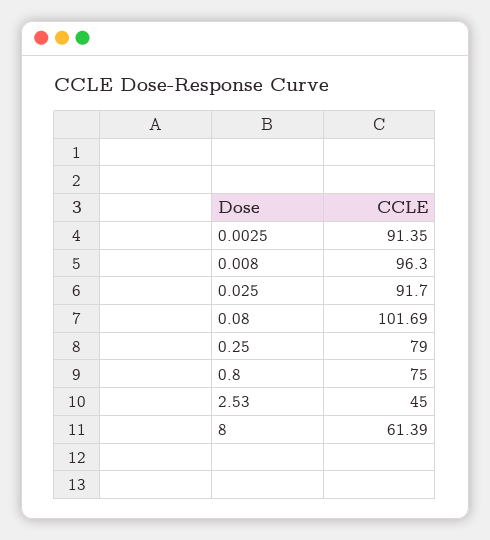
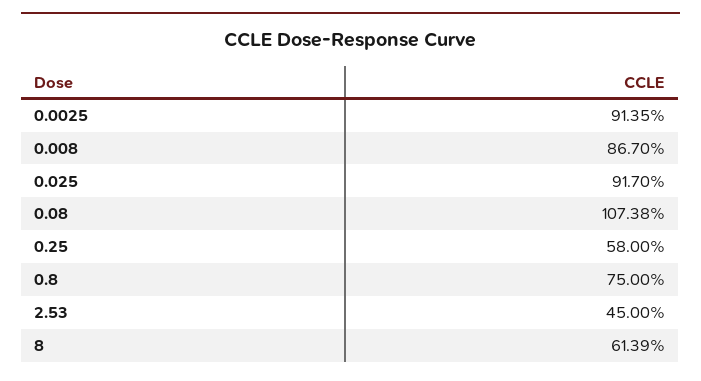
  {
    "0.0025": 91.35,
-   "0.008": 96.3,
+   "0.008": 86.7,
    "0.025": 91.7,
-   "0.08": 101.69,
+   "0.08": 107.38,
-   "0.25": 79,
+   "0.25": 58,
    "0.8": 75,
    "2.53": 45,
    "8": 61.39
  }

